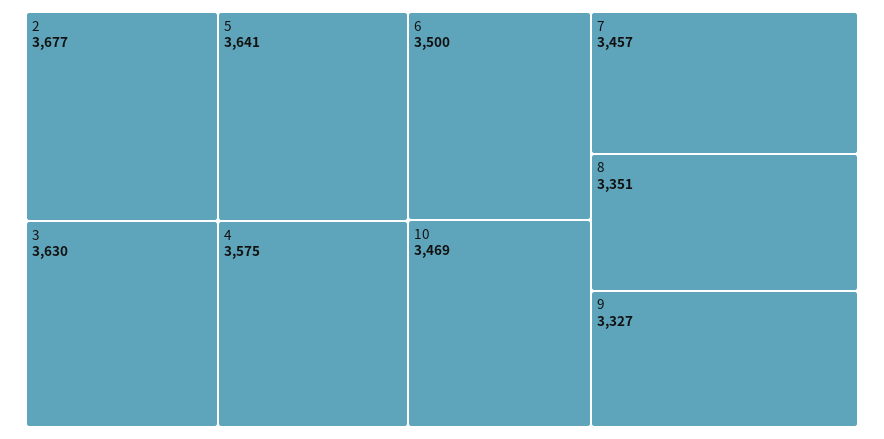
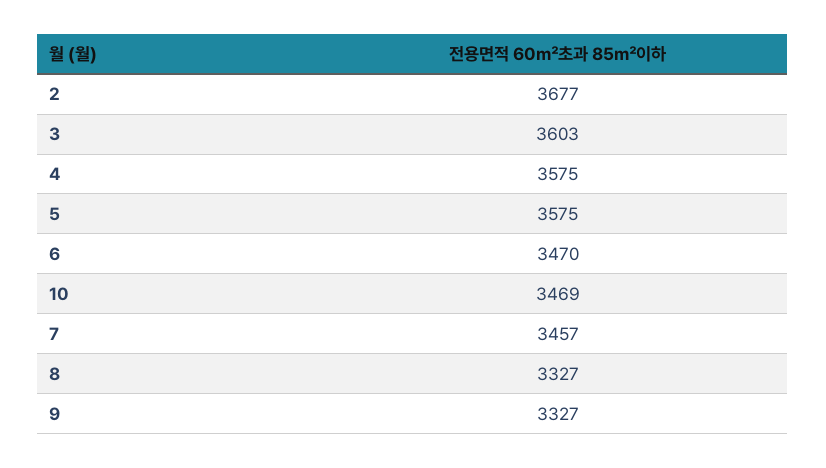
  {
    "2": 3677,
-   "5": 3641,
+   "5": 3575,
-   "3": 3630,
+   "3": 3603,
    "4": 3575,
-   "6": 3500,
+   "6": 3470,
    "10": 3469,
    "7": 3457,
-   "8": 3351,
+   "8": 3327,
    "9": 3327
  }

